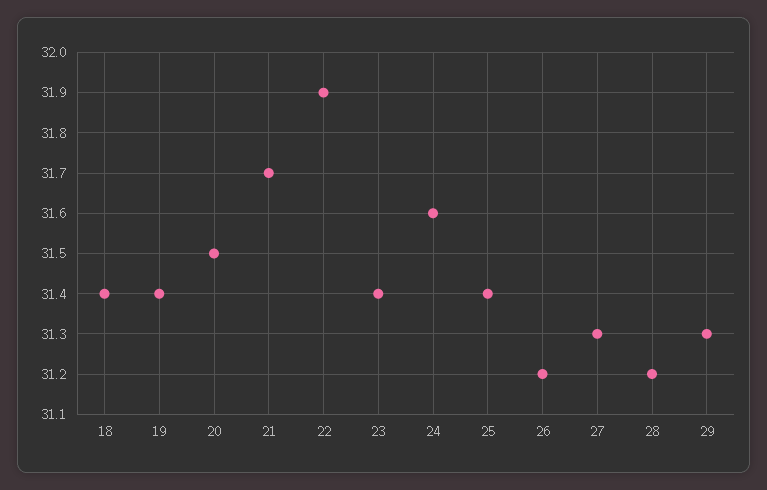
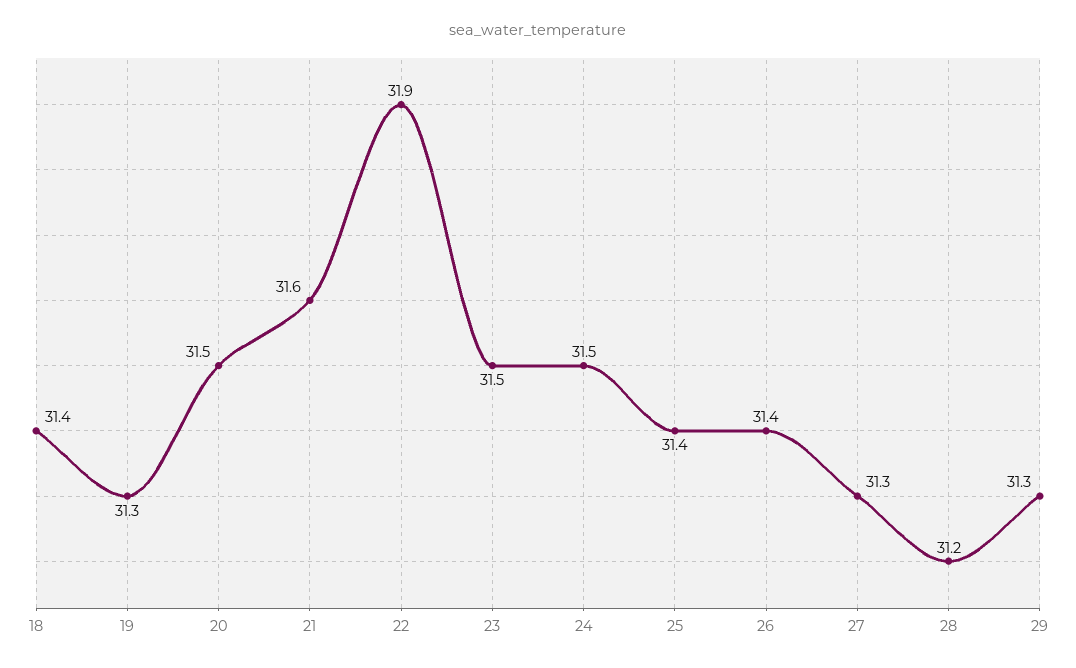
  {
    "18": 31.4,
-   "19": 31.4,
+   "19": 31.3,
    "20": 31.5,
-   "21": 31.7,
+   "21": 31.6,
    "22": 31.9,
-   "23": 31.4,
+   "23": 31.5,
-   "24": 31.6,
+   "24": 31.5,
    "25": 31.4,
-   "26": 31.2,
+   "26": 31.4,
    "27": 31.3,
    "28": 31.2,
    "29": 31.3
  }

